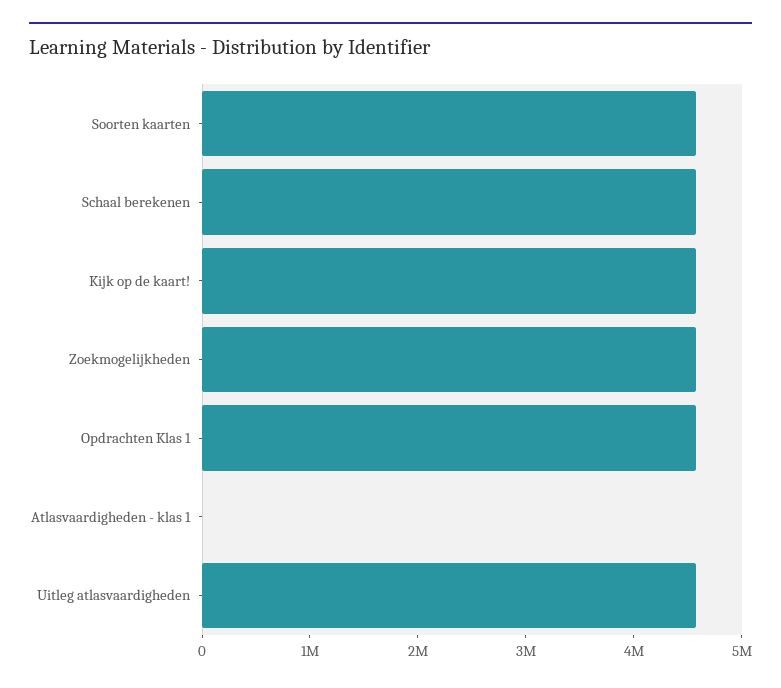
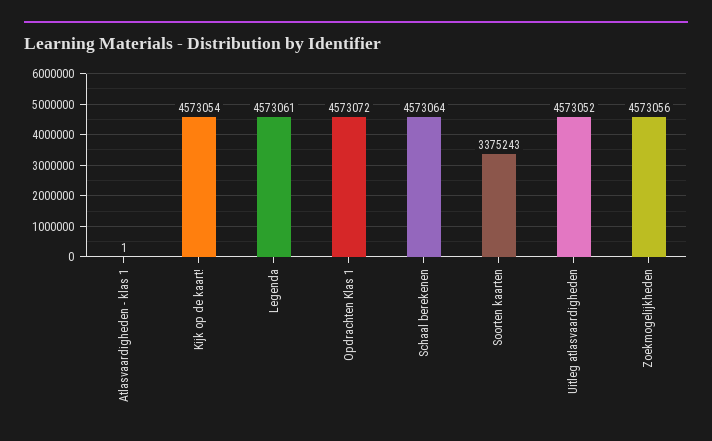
  {
-   "Soorten kaarten": 4600000,
+   "Soorten kaarten": 3375243,
    "Schaal berekenen": 4573064,
    "Kijk op de kaart!": 4573054,
    "Zoekmogelijkheden": 4573056,
    "Opdrachten Klas 1": 4573072,
    "Atlasvaardigheden - klas 1": 1,
-   "Uitleg atlasvaardigheden": 4573052
+   "Uitleg atlasvaardigheden": 4573052,
+   "Legenda": 4573061
  }

